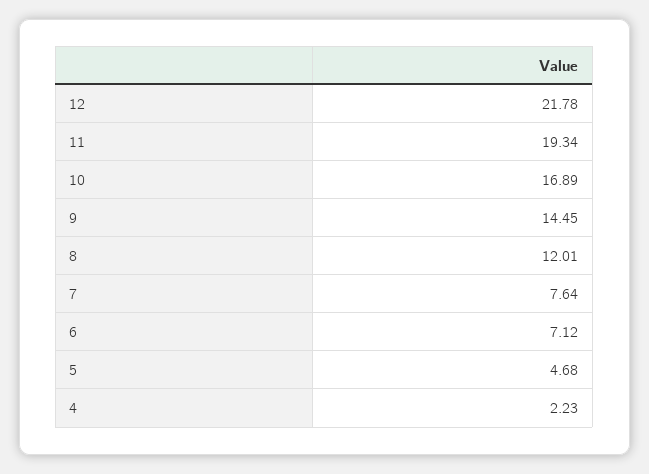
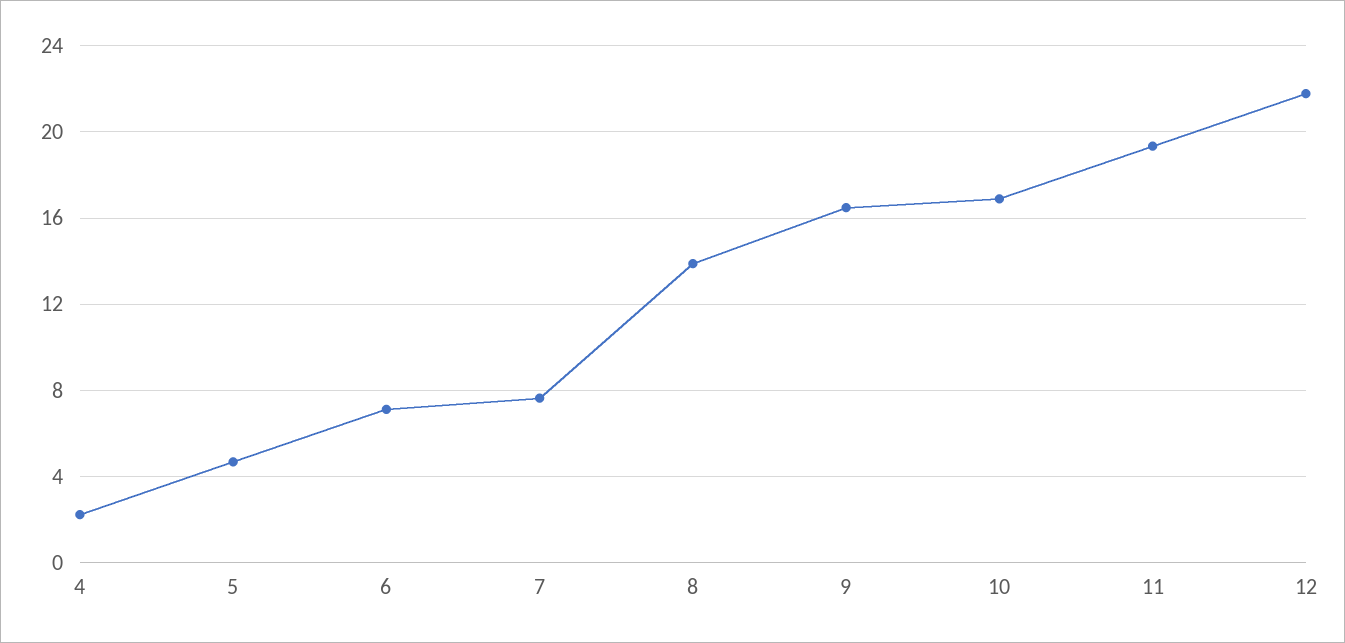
  {
    "12": 21.78,
    "11": 19.34,
    "10": 16.89,
-   "9": 14.45,
+   "9": 16.5,
-   "8": 12.01,
+   "8": 14,
    "7": 7.64,
    "6": 7.12,
    "5": 4.68,
    "4": 2.23
  }

